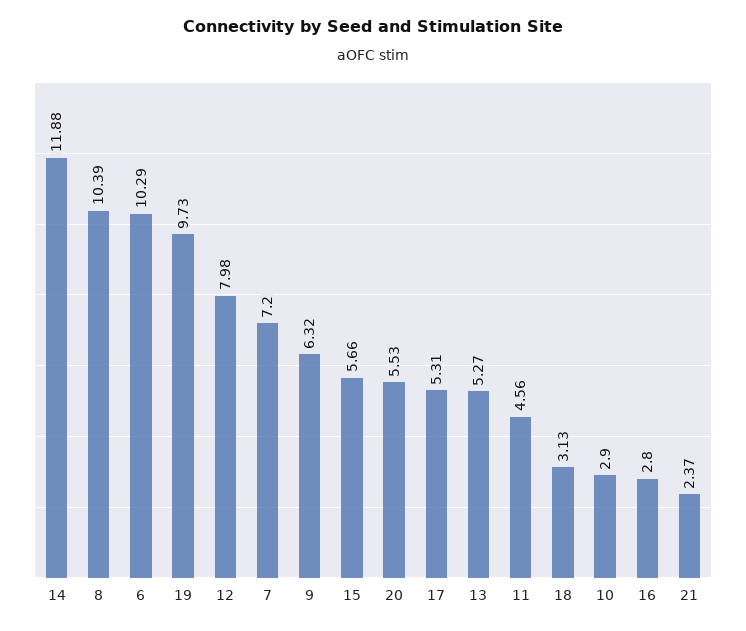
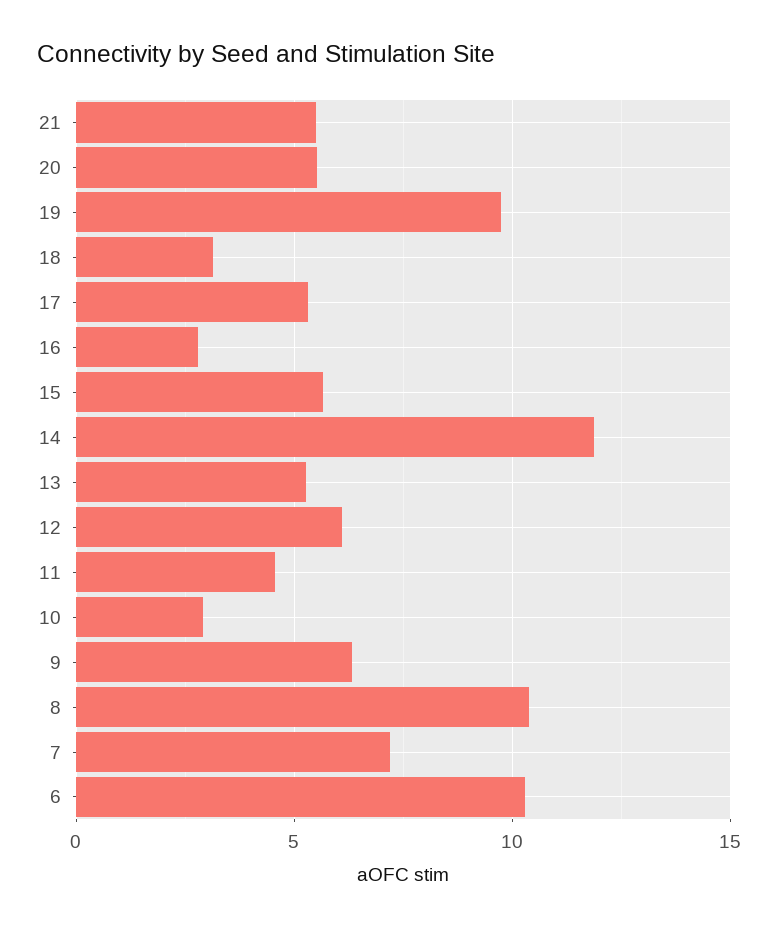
  {
    "14": 11.88,
    "8": 10.39,
    "6": 10.29,
    "19": 9.73,
-   "12": 7.98,
+   "12": 6,
    "7": 7.2,
    "9": 6.32,
    "15": 5.66,
    "20": 5.53,
    "17": 5.31,
    "13": 5.27,
    "11": 4.56,
    "18": 3.13,
    "10": 2.9,
    "16": 2.8,
-   "21": 2.37
+   "21": 5.5
  }

